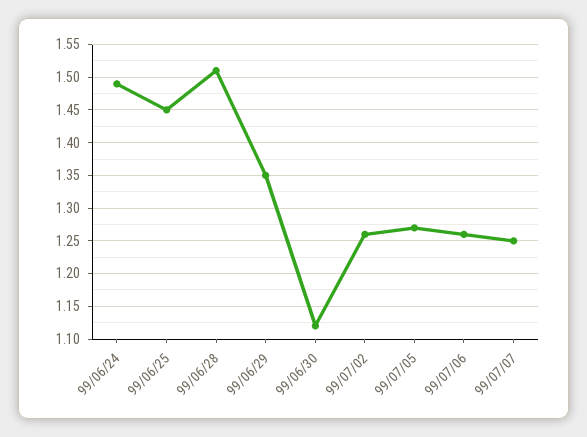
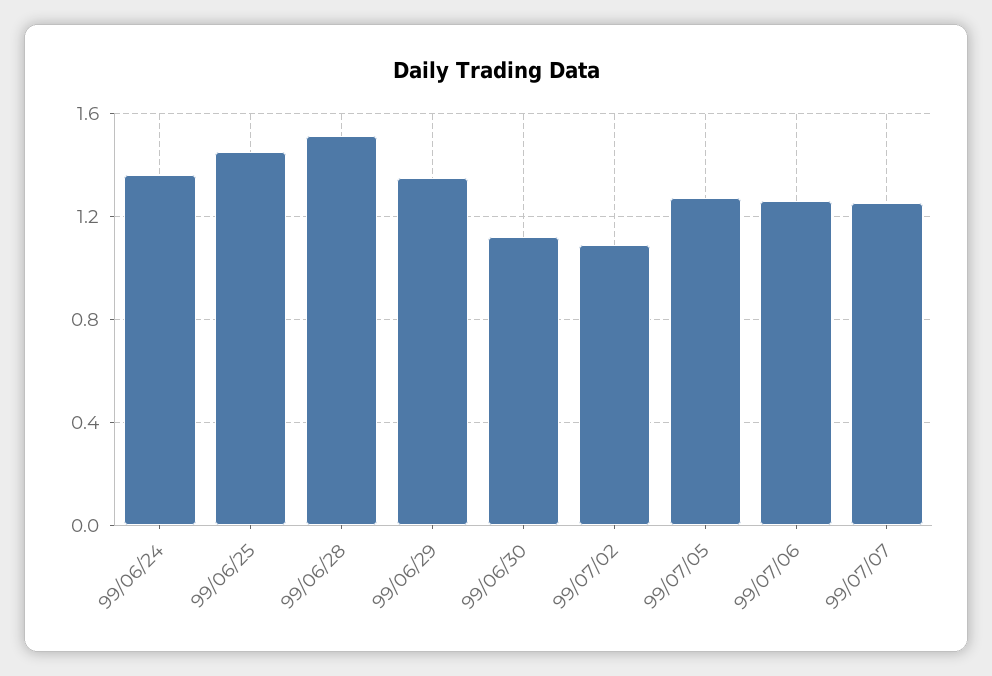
  {
-   "99/06/24": 1.49,
+   "99/06/24": 1.35,
    "99/06/25": 1.45,
    "99/06/28": 1.51,
    "99/06/29": 1.35,
    "99/06/30": 1.12,
-   "99/07/02": 1.26,
+   "99/07/02": 1.1,
    "99/07/05": 1.27,
    "99/07/06": 1.26,
    "99/07/07": 1.25
  }

